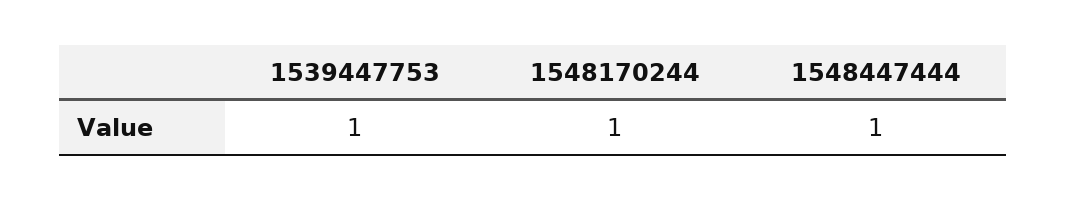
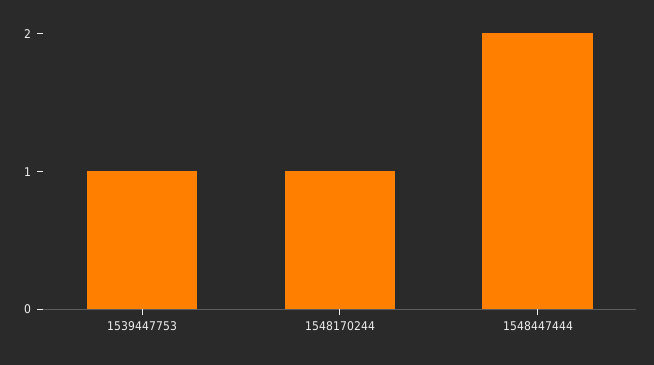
  {
    "1539447753": 1,
    "1548170244": 1,
-   "1548447444": 1
+   "1548447444": 2
  }

